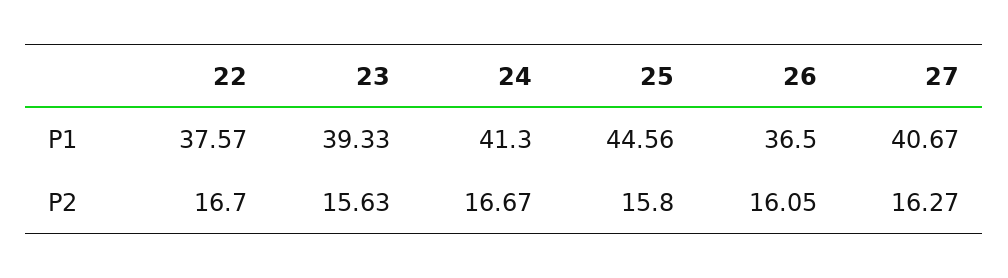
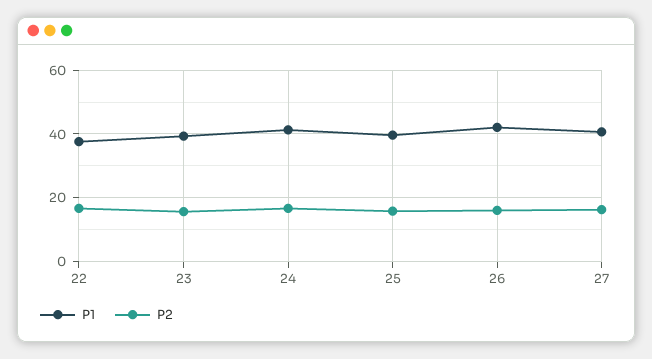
  {
    "P1": {
      "22": 37.57,
      "23": 39.33,
      "24": 41.3,
-     "25": 44.56,
+     "25": 40,
-     "26": 36.5,
+     "26": 42,
      "27": 40.67
    },
    "P2": {
      "22": 16.7,
      "23": 15.63,
      "24": 16.67,
      "25": 15.8,
      "26": 16.05,
      "27": 16.27
    }
  }

